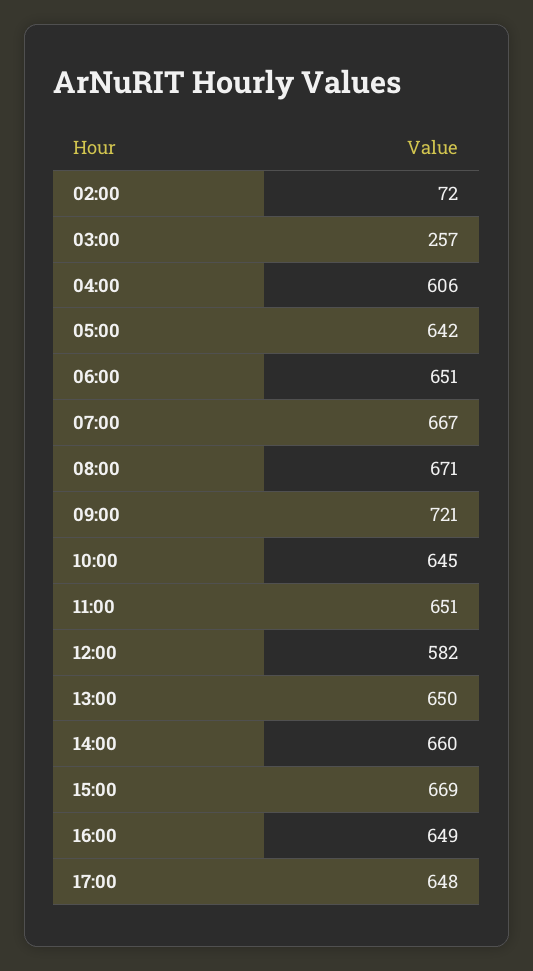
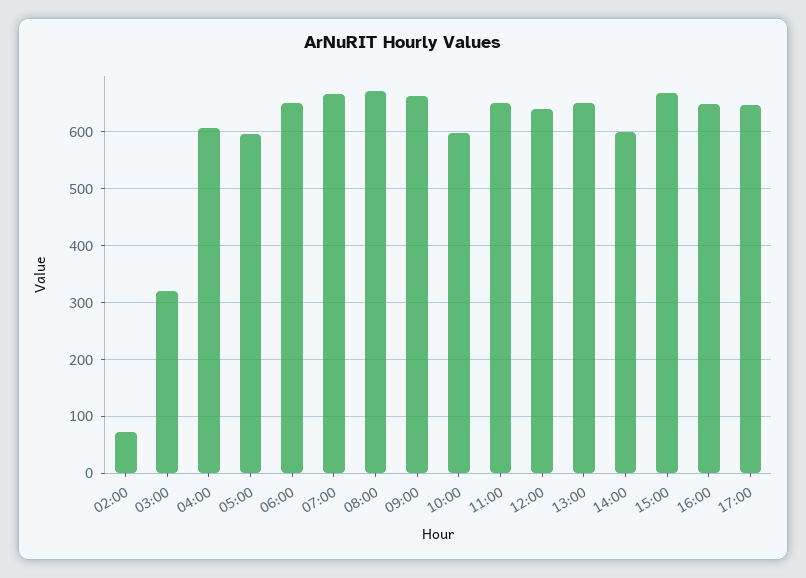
  {
    "02:00": 72,
-   "03:00": 257,
+   "03:00": 320,
    "04:00": 606,
-   "05:00": 642,
+   "05:00": 600,
    "06:00": 651,
    "07:00": 667,
    "08:00": 671,
-   "09:00": 721,
+   "09:00": 660,
-   "10:00": 645,
+   "10:00": 600,
    "11:00": 651,
-   "12:00": 582,
+   "12:00": 640,
    "13:00": 650,
-   "14:00": 660,
+   "14:00": 600,
    "15:00": 669,
    "16:00": 649,
    "17:00": 648
  }

